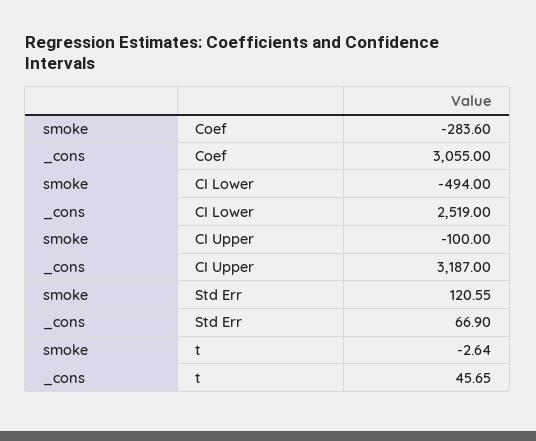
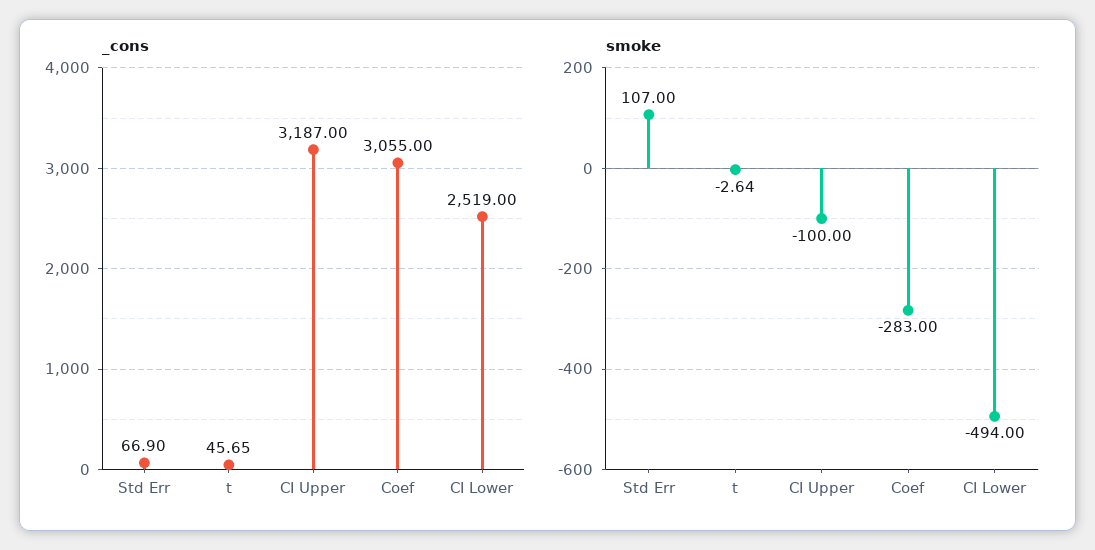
  {
    "smoke": {
-     "Coef": -283.6,
+     "Coef": -283,
      "CI Lower": -494,
      "CI Upper": -100,
-     "Std Err": 120.55,
+     "Std Err": 107,
      "t": -2.64
    },
    "_cons": {
      "Coef": 3055,
      "CI Lower": 2519,
      "CI Upper": 3187,
      "Std Err": 66.9,
      "t": 45.65
    }
  }

